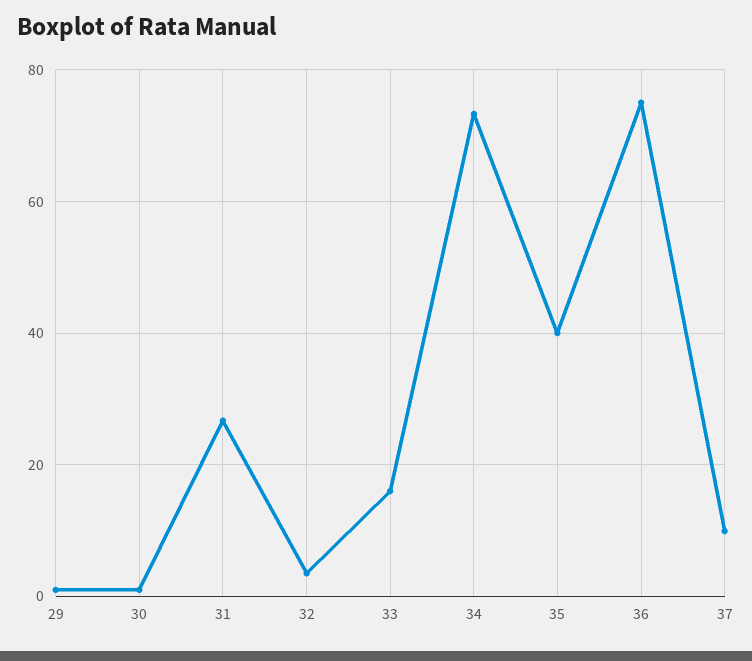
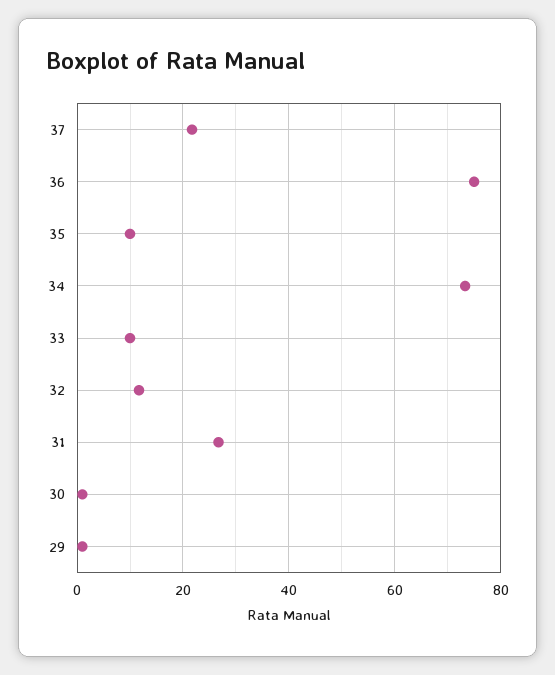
  {
    "29": 2,
    "30": 2,
    "31": 26,
-   "32": 4,
+   "32": 12,
-   "33": 16,
+   "33": 10,
    "34": 74,
-   "35": 40,
+   "35": 10,
    "36": 76,
-   "37": 10
+   "37": 22
  }

